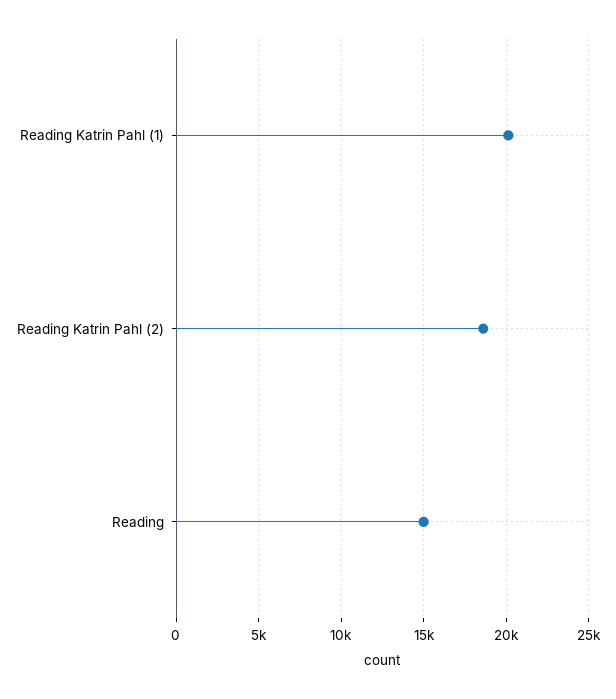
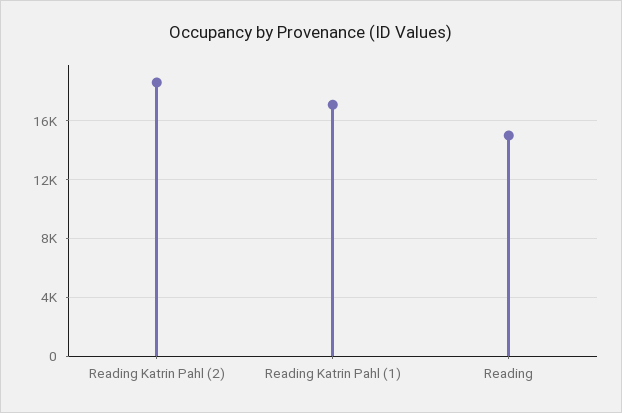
  {
-   "Reading Katrin Pahl (1)": 20000,
+   "Reading Katrin Pahl (1)": 17000,
    "Reading Katrin Pahl (2)": 18500,
    "Reading": 15000
  }

